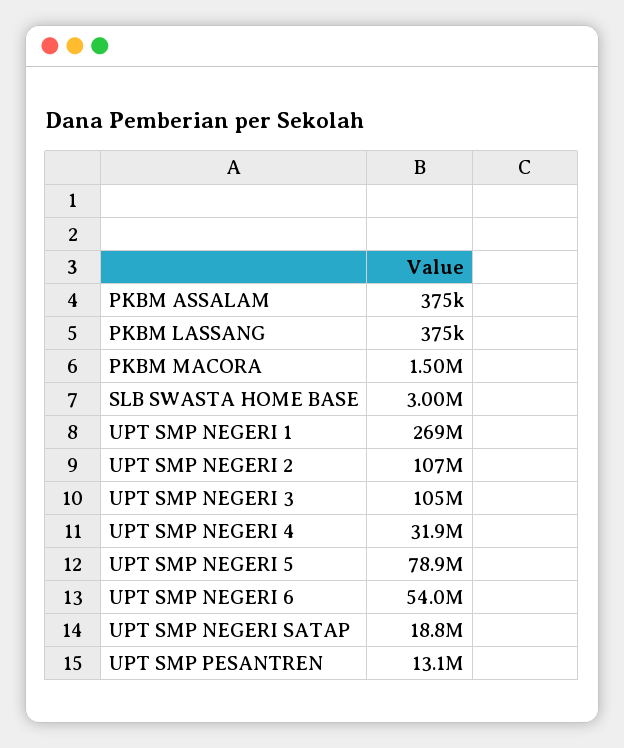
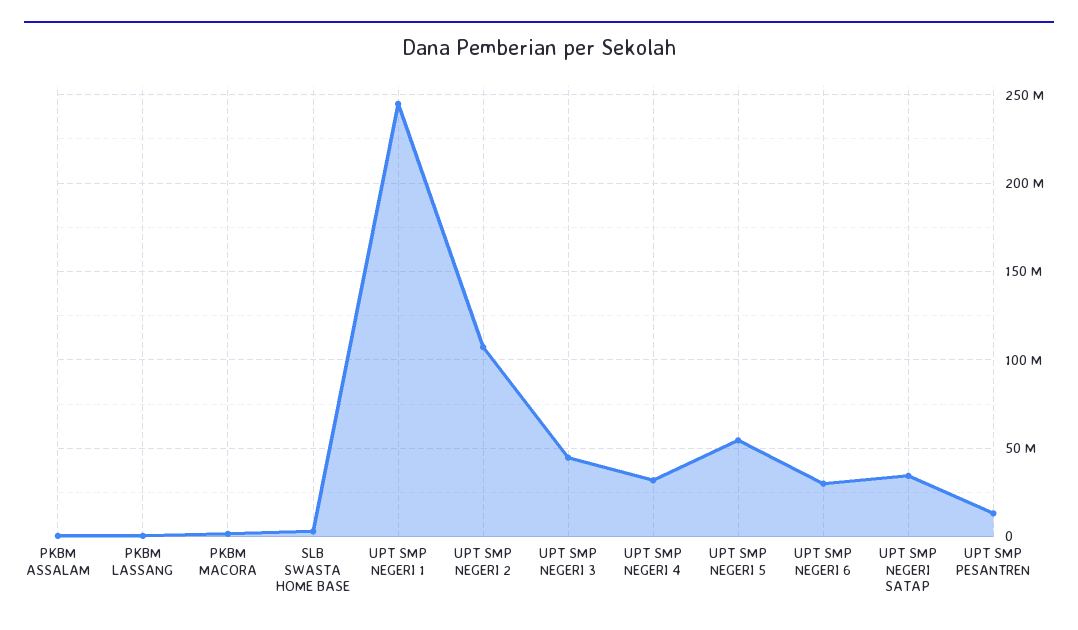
  {
    "PKBM ASSALAM": 375000,
    "PKBM LASSANG": 375000,
    "PKBM MACORA": 1500000,
    "SLB SWASTA HOME BASE": 3000000,
-   "UPT SMP NEGERI 1": 269000000,
+   "UPT SMP NEGERI 1": 245000000,
    "UPT SMP NEGERI 2": 107000000,
-   "UPT SMP NEGERI 3": 105000000,
+   "UPT SMP NEGERI 3": 45000000,
    "UPT SMP NEGERI 4": 31900000,
-   "UPT SMP NEGERI 5": 78900000,
+   "UPT SMP NEGERI 5": 55000000,
-   "UPT SMP NEGERI 6": 54000000,
+   "UPT SMP NEGERI 6": 30000000,
-   "UPT SMP NEGERI SATAP": 18800000,
+   "UPT SMP NEGERI SATAP": 35000000,
    "UPT SMP PESANTREN": 13100000
  }

